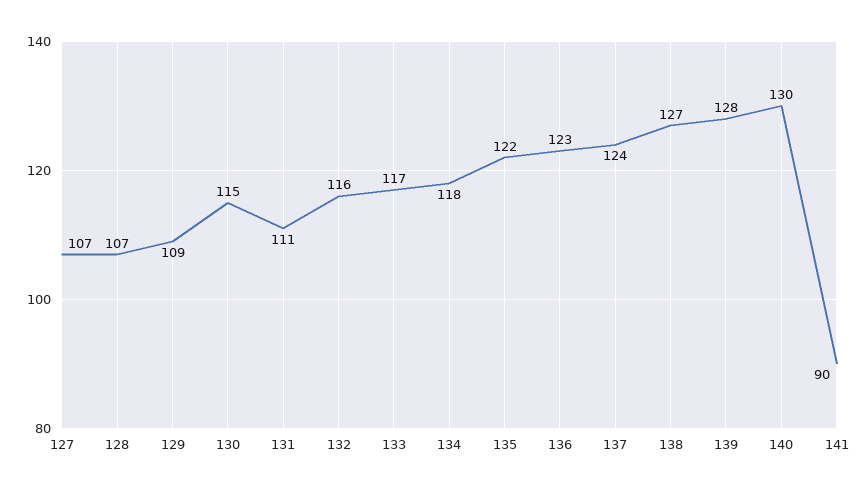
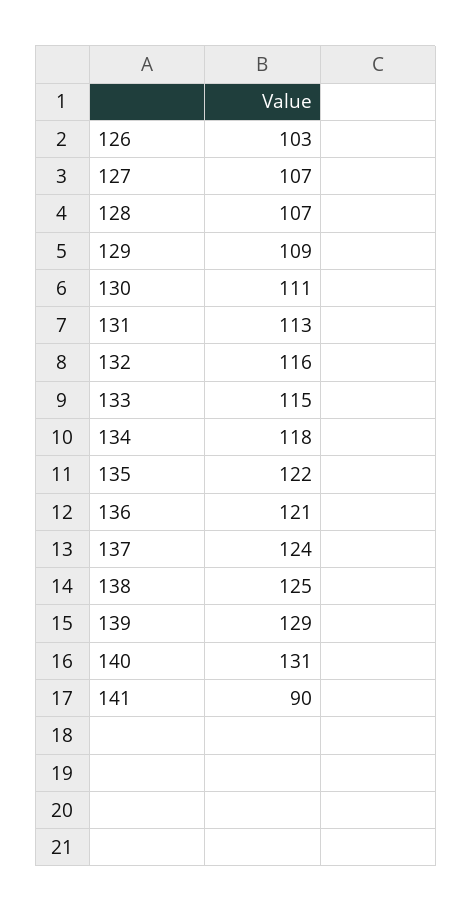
  {
    "127": 107,
    "128": 107,
    "129": 109,
-   "130": 115,
+   "130": 111,
-   "131": 111,
+   "131": 113,
    "132": 116,
-   "133": 117,
+   "133": 115,
    "134": 118,
    "135": 122,
-   "136": 123,
+   "136": 121,
    "137": 124,
-   "138": 127,
+   "138": 125,
-   "139": 128,
+   "139": 129,
-   "140": 130,
+   "140": 131,
-   "141": 90
+   "141": 90,
+   "126": 103
  }

